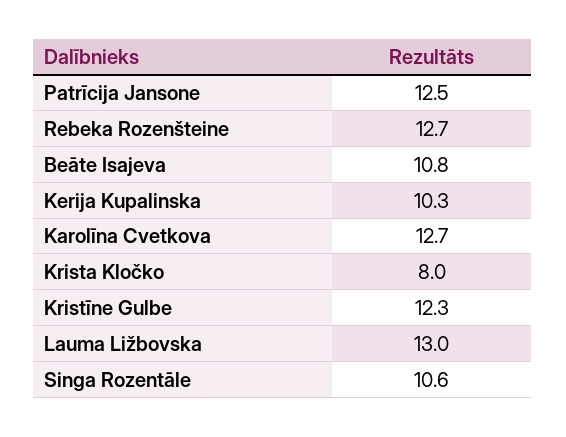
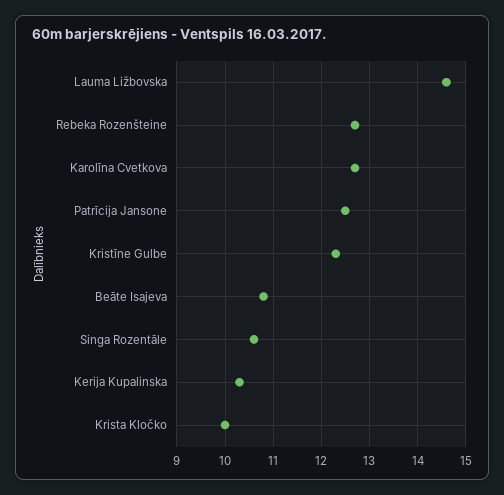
  {
    "Patrīcija Jansone": 12.5,
    "Rebeka Rozenšteine": 12.7,
    "Beāte Isajeva": 10.8,
    "Kerija Kupalinska": 10.3,
    "Karolīna Cvetkova": 12.7,
-   "Krista Kločko": 8,
+   "Krista Kločko": 10,
    "Kristīne Gulbe": 12.3,
-   "Lauma Ližbovska": 13,
+   "Lauma Ližbovska": 14.5,
    "Singa Rozentāle": 10.6
  }

